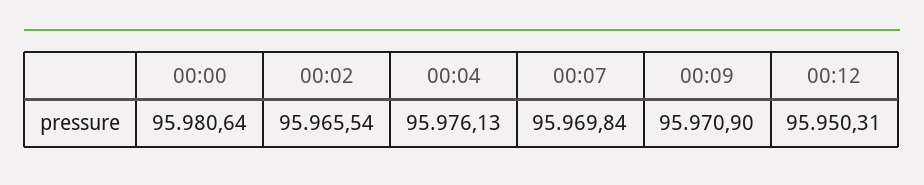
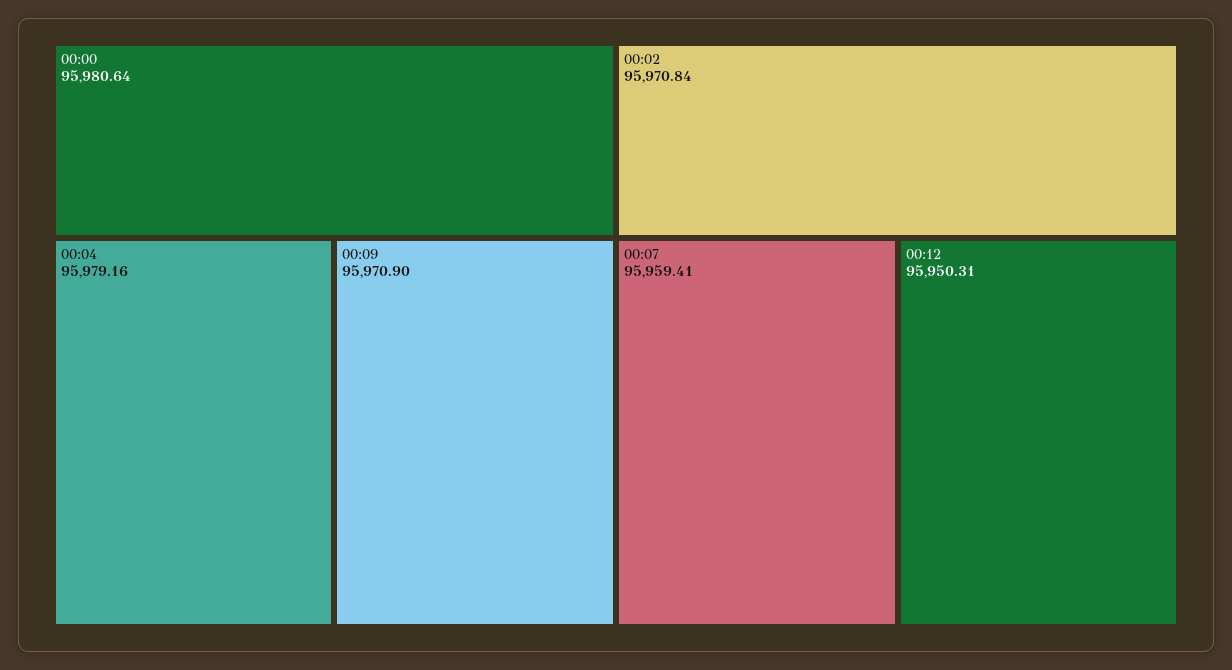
  {
    "00:00": 95980.64,
-   "00:02": 95965.54,
+   "00:02": 95970.84,
-   "00:04": 95976.13,
+   "00:04": 95979.16,
-   "00:07": 95969.84,
+   "00:07": 95959.41,
    "00:09": 95970.9,
    "00:12": 95950.31
  }

